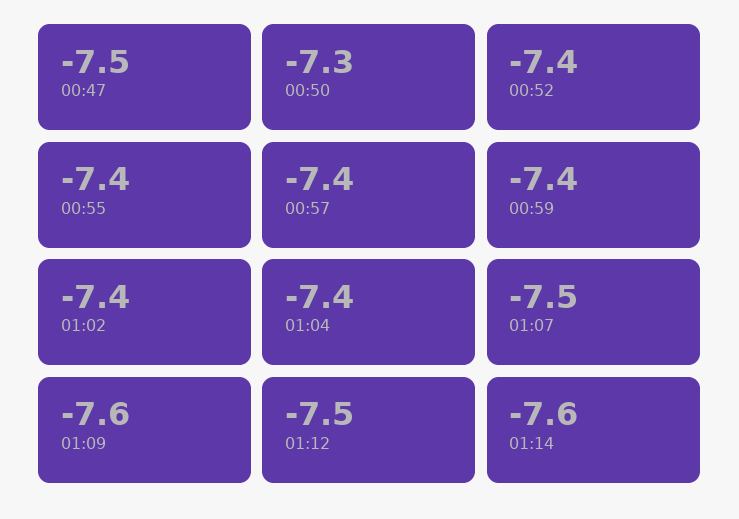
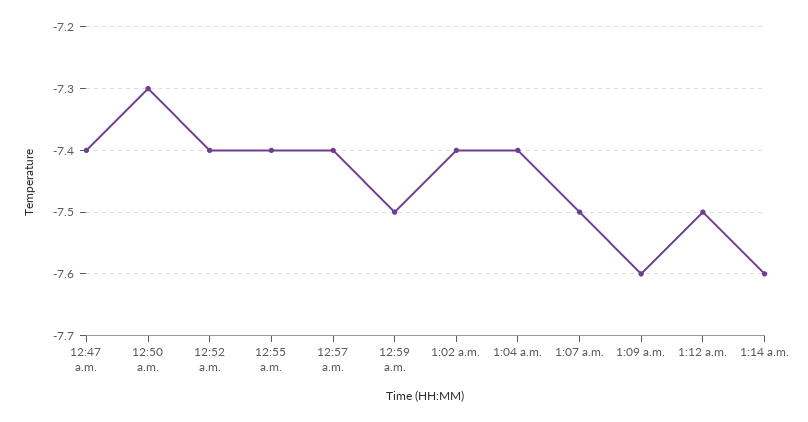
  {
-   "00:47": -7.5,
+   "00:47": -7.4,
    "00:50": -7.3,
    "00:52": -7.4,
    "00:55": -7.4,
    "00:57": -7.4,
-   "00:59": -7.4,
+   "00:59": -7.5,
    "01:02": -7.4,
    "01:04": -7.4,
    "01:07": -7.5,
    "01:09": -7.6,
    "01:12": -7.5,
    "01:14": -7.6
  }

